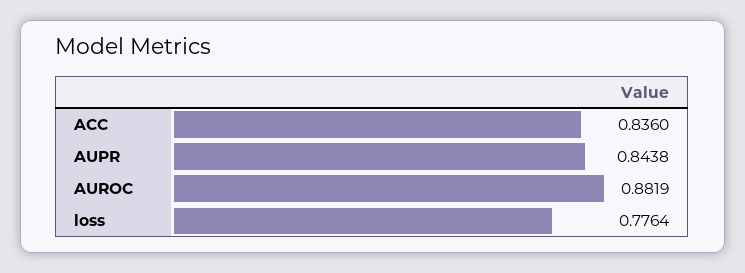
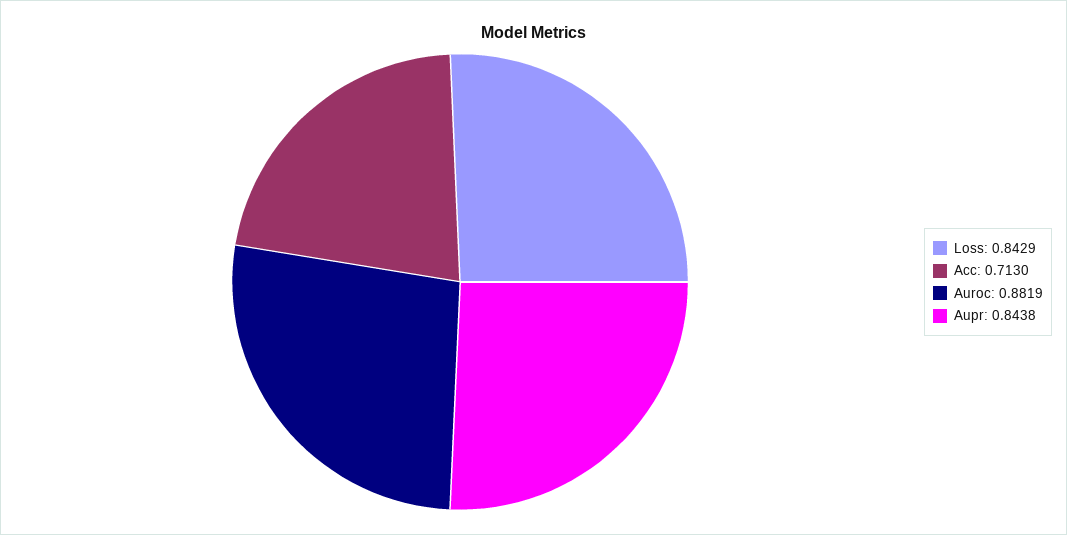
  {
-   "ACC": 0.836,
+   "ACC": 0.713,
    "AUPR": 0.8438,
    "AUROC": 0.8819,
-   "loss": 0.7764
+   "loss": 0.8429
  }

